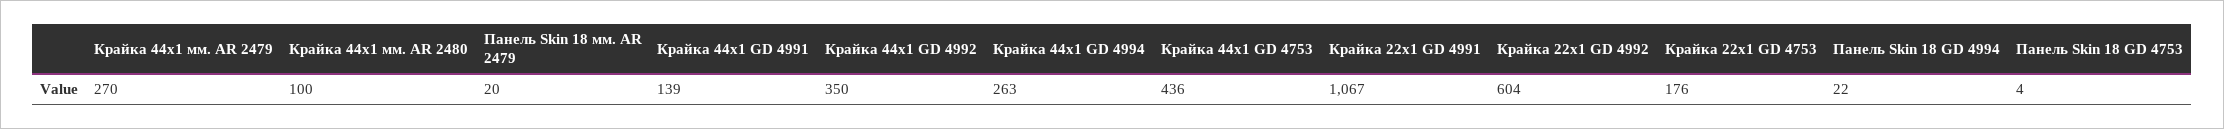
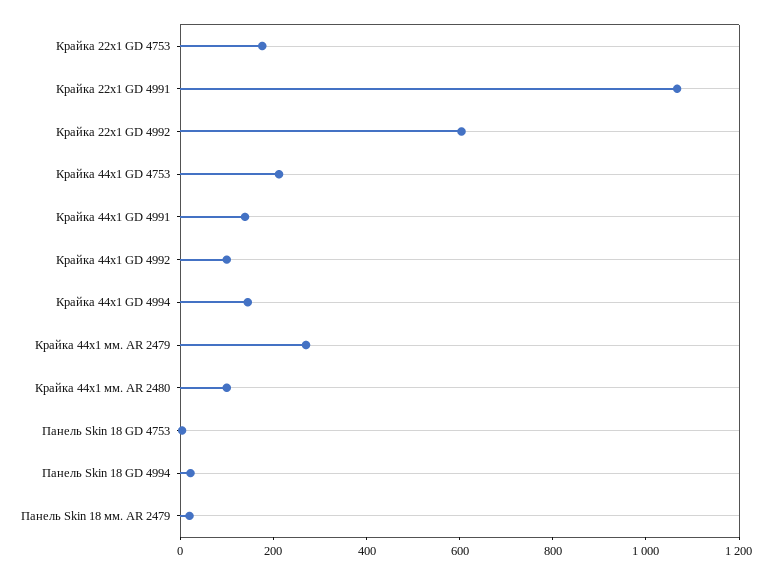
  {
    "Крайка 44x1 мм. AR 2479": 270,
    "Крайка 44x1 мм. AR 2480": 100,
    "Панель Skin 18 мм. AR 2479": 20,
    "Крайка 44x1 GD 4991": 139,
-   "Крайка 44x1 GD 4992": 350,
+   "Крайка 44x1 GD 4992": 100,
-   "Крайка 44x1 GD 4994": 263,
+   "Крайка 44x1 GD 4994": 150,
-   "Крайка 44x1 GD 4753": 436,
+   "Крайка 44x1 GD 4753": 200,
    "Крайка 22x1 GD 4991": 1067,
    "Крайка 22x1 GD 4992": 604,
    "Крайка 22x1 GD 4753": 176,
    "Панель Skin 18 GD 4994": 22,
    "Панель Skin 18 GD 4753": 4
  }

